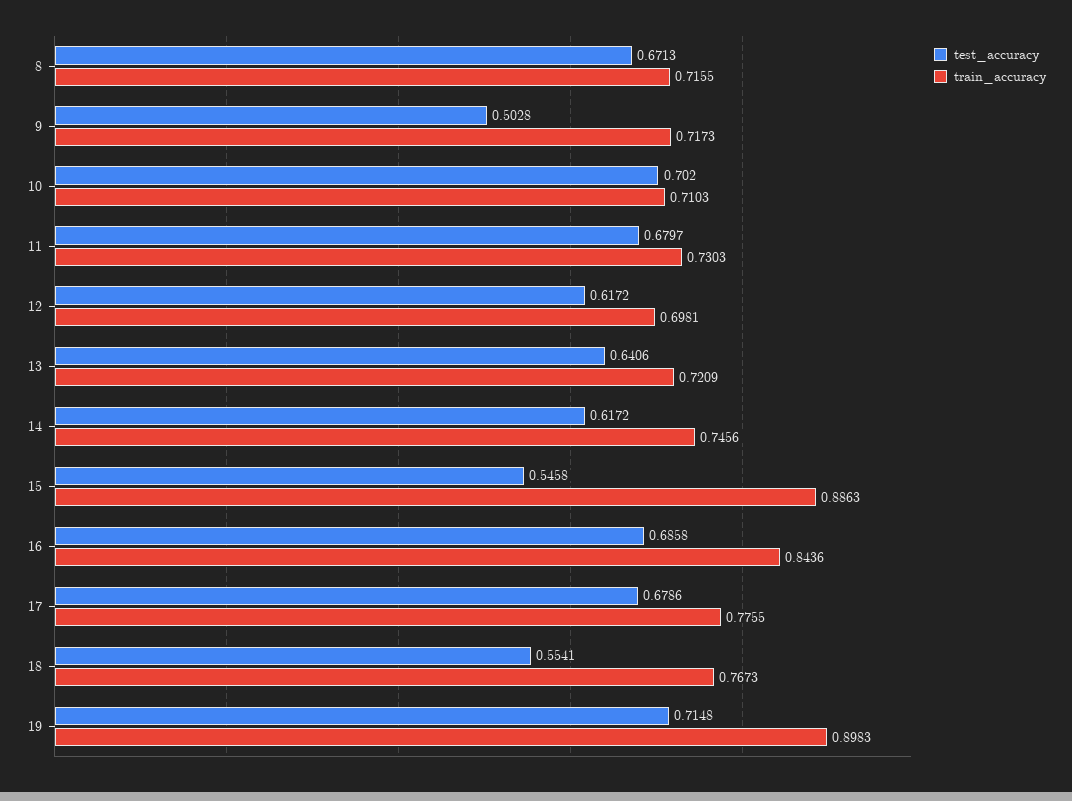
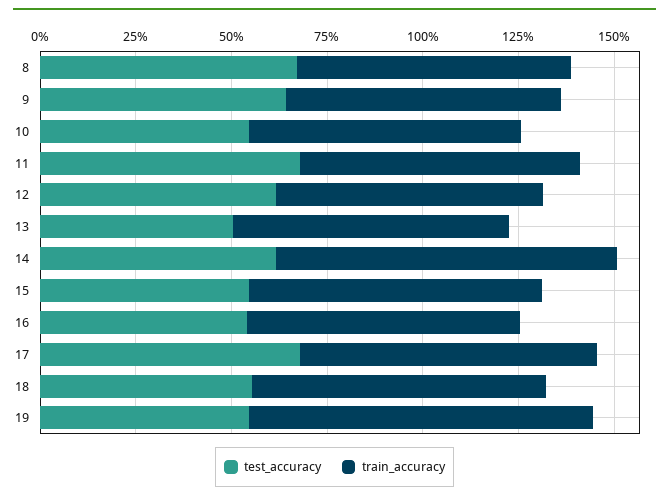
  {
    "test_accuracy": {
      "8": 0.6713,
-     "9": 0.5028,
+     "9": 0.65,
-     "10": 0.702,
+     "10": 0.55,
      "11": 0.6797,
      "12": 0.6172,
-     "13": 0.6406,
+     "13": 0.5,
      "14": 0.6172,
      "15": 0.5458,
-     "16": 0.6858,
+     "16": 0.55,
      "17": 0.6786,
      "18": 0.5541,
-     "19": 0.7148
+     "19": 0.55
    },
    "train_accuracy": {
      "8": 0.7155,
      "9": 0.7173,
      "10": 0.7103,
      "11": 0.7303,
      "12": 0.6981,
      "13": 0.7209,
-     "14": 0.7456,
+     "14": 0.9,
-     "15": 0.8863,
+     "15": 0.75,
-     "16": 0.8436,
+     "16": 0.7,
      "17": 0.7755,
      "18": 0.7673,
      "19": 0.8983
    }
  }

